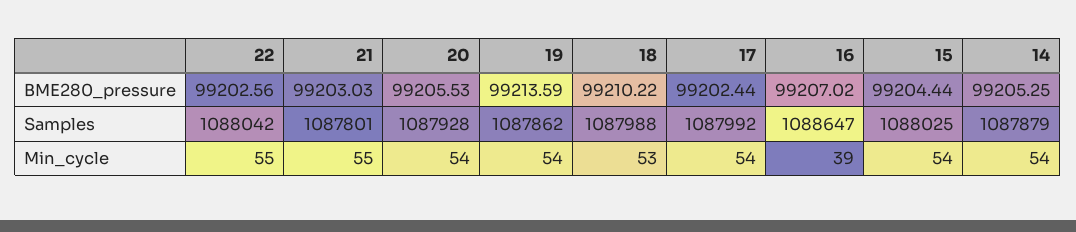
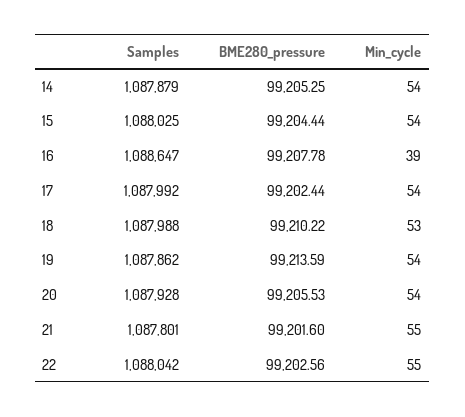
  {
    "22": {
      "BME280_pressure": 99202.56,
      "Samples": 1088042,
      "Min_cycle": 55
    },
    "21": {
-     "BME280_pressure": 99203.03,
+     "BME280_pressure": 99201.6,
      "Samples": 1087801,
      "Min_cycle": 55
    },
    "20": {
      "BME280_pressure": 99205.53,
      "Samples": 1087928,
      "Min_cycle": 54
    },
    "19": {
      "BME280_pressure": 99213.59,
      "Samples": 1087862,
      "Min_cycle": 54
    },
    "18": {
      "BME280_pressure": 99210.22,
      "Samples": 1087988,
      "Min_cycle": 53
    },
    "17": {
      "BME280_pressure": 99202.44,
      "Samples": 1087992,
      "Min_cycle": 54
    },
    "16": {
-     "BME280_pressure": 99207.02,
+     "BME280_pressure": 99207.78,
      "Samples": 1088647,
      "Min_cycle": 39
    },
    "15": {
      "BME280_pressure": 99204.44,
      "Samples": 1088025,
      "Min_cycle": 54
    },
    "14": {
      "BME280_pressure": 99205.25,
      "Samples": 1087879,
      "Min_cycle": 54
    }
  }

